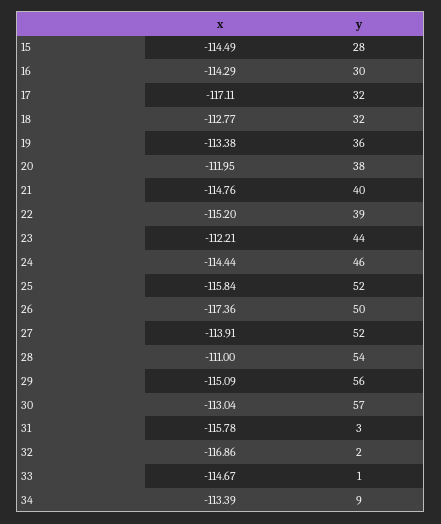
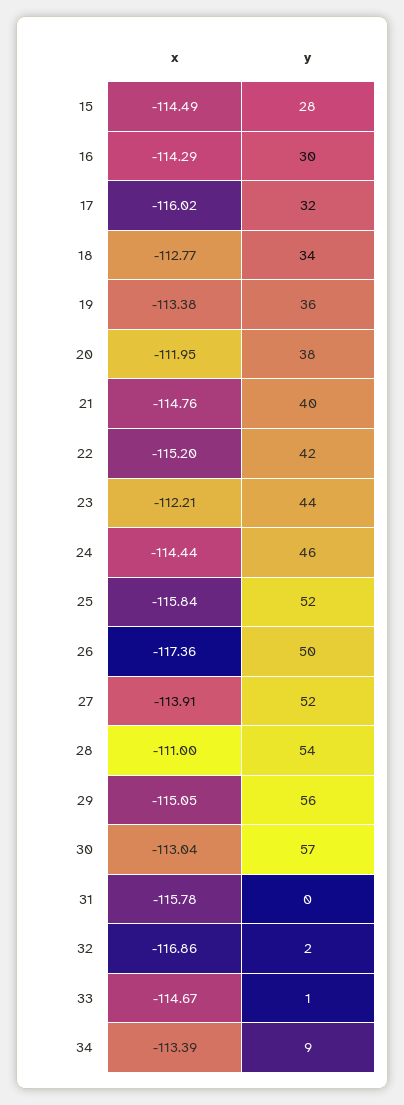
  {
    "x": {
      "15": -114.49,
      "16": -114.29,
-     "17": -117.11,
+     "17": -116.02,
      "18": -112.77,
      "19": -113.38,
      "20": -111.95,
      "21": -114.76,
      "22": -115.2,
      "23": -112.21,
      "24": -114.44,
      "25": -115.84,
      "26": -117.36,
      "27": -113.91,
      "28": -111,
-     "29": -115.09,
+     "29": -115.05,
      "30": -113.04,
      "31": -115.78,
      "32": -116.86,
      "33": -114.67,
      "34": -113.39
    },
    "y": {
      "15": 28,
      "16": 30,
      "17": 32,
-     "18": 32,
+     "18": 34,
      "19": 36,
      "20": 38,
      "21": 40,
-     "22": 39,
+     "22": 42,
      "23": 44,
      "24": 46,
      "25": 52,
      "26": 50,
      "27": 52,
      "28": 54,
      "29": 56,
      "30": 57,
-     "31": 3,
+     "31": 0,
      "32": 2,
      "33": 1,
      "34": 9
    }
  }

